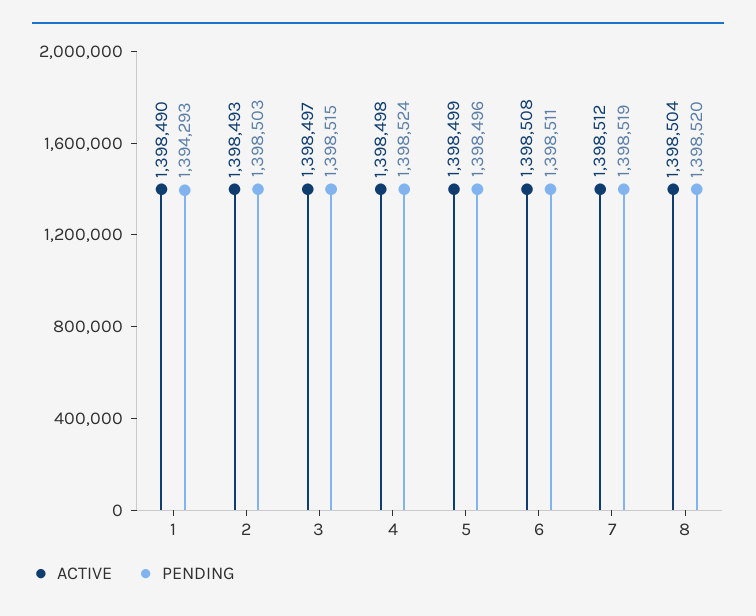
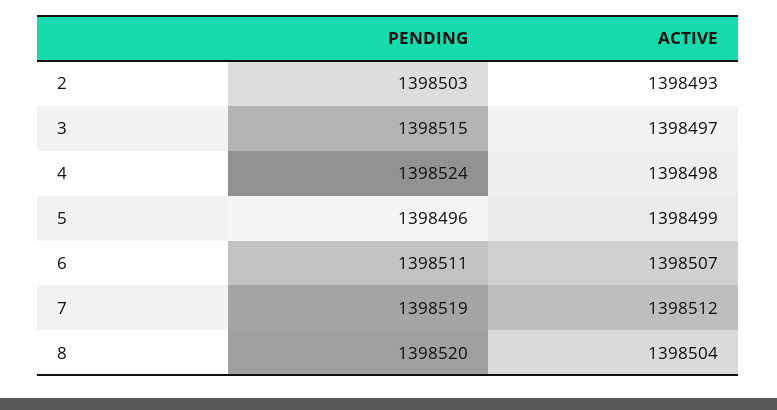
  {
    "ACTIVE": {
-     "1": 1398490,
      "2": 1398493,
      "3": 1398497,
      "4": 1398498,
      "5": 1398499,
-     "6": 1398508,
+     "6": 1398507,
      "7": 1398512,
      "8": 1398504
    },
    "PENDING": {
-     "1": 1394293,
      "2": 1398503,
      "3": 1398515,
      "4": 1398524,
      "5": 1398496,
      "6": 1398511,
      "7": 1398519,
      "8": 1398520
    }
  }

